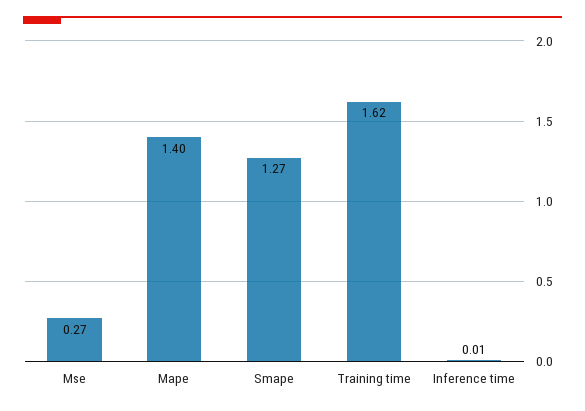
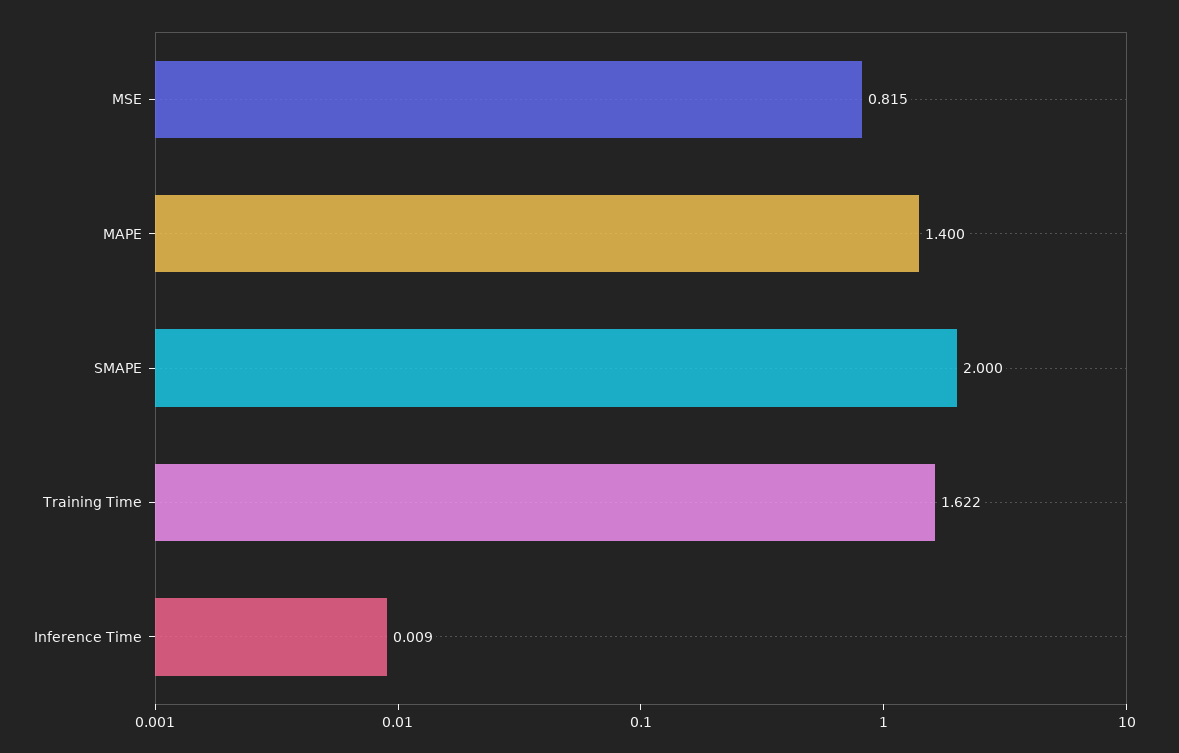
  {
-   "Mse": 0.27,
+   "Mse": 0.815,
    "Mape": 1.4,
-   "Smape": 1.27,
+   "Smape": 2,
    "Training time": 1.622,
    "Inference time": 0.009
  }

